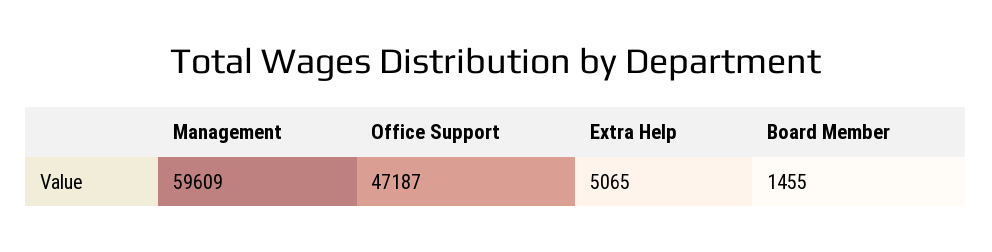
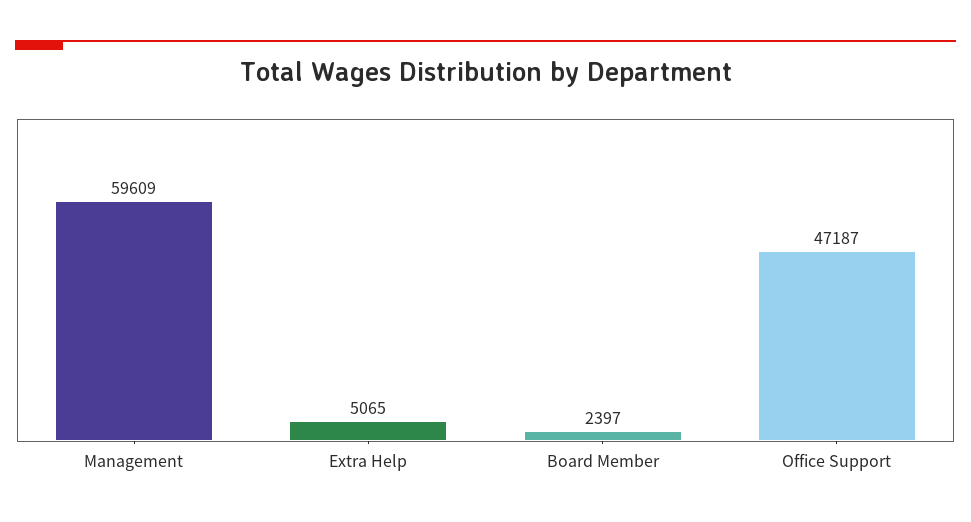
  {
    "Management": 59609,
    "Office Support": 47187,
    "Extra Help": 5065,
-   "Board Member": 1455
+   "Board Member": 2397
  }

